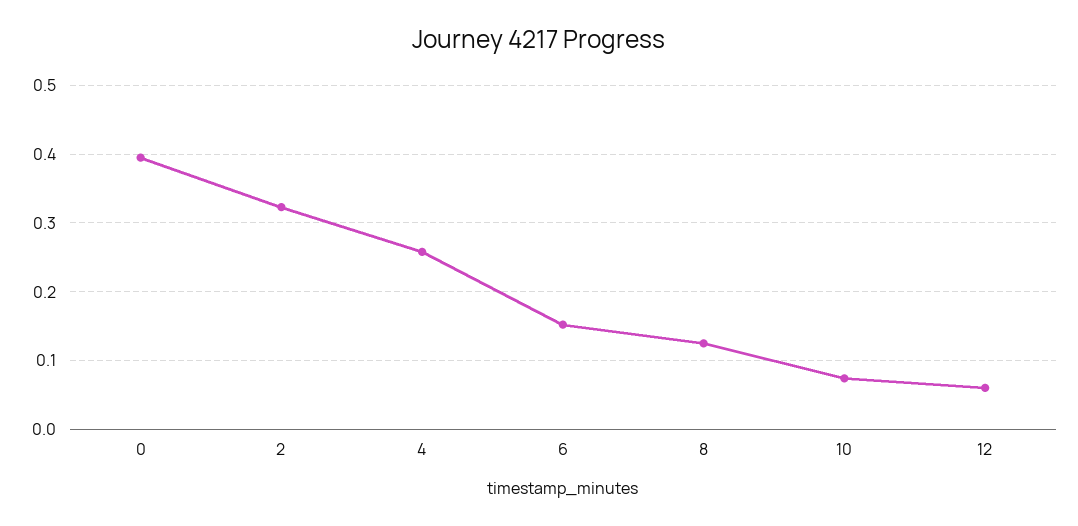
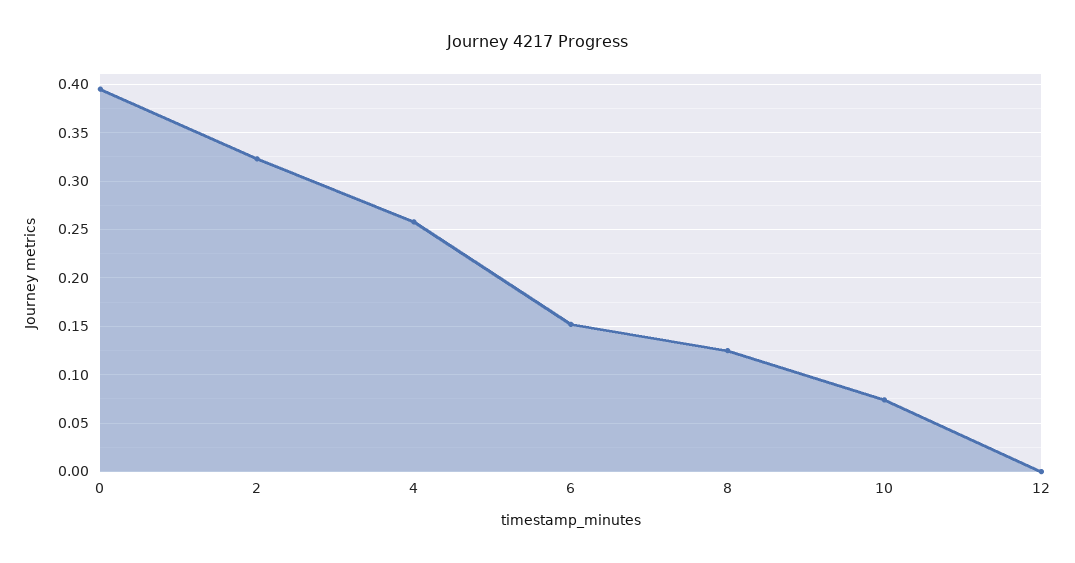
  {
    "0": 0.4,
    "2": 0.32,
    "4": 0.26,
    "6": 0.15,
    "8": 0.13,
    "10": 0.07,
-   "12": 0.06
+   "12": 0
  }

